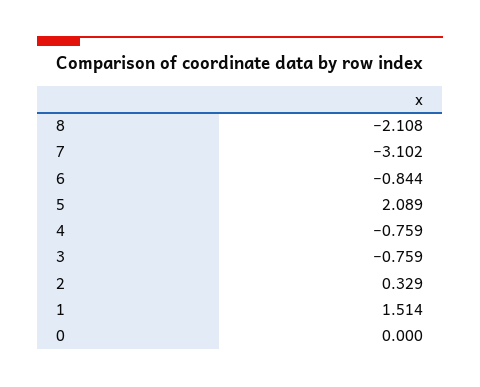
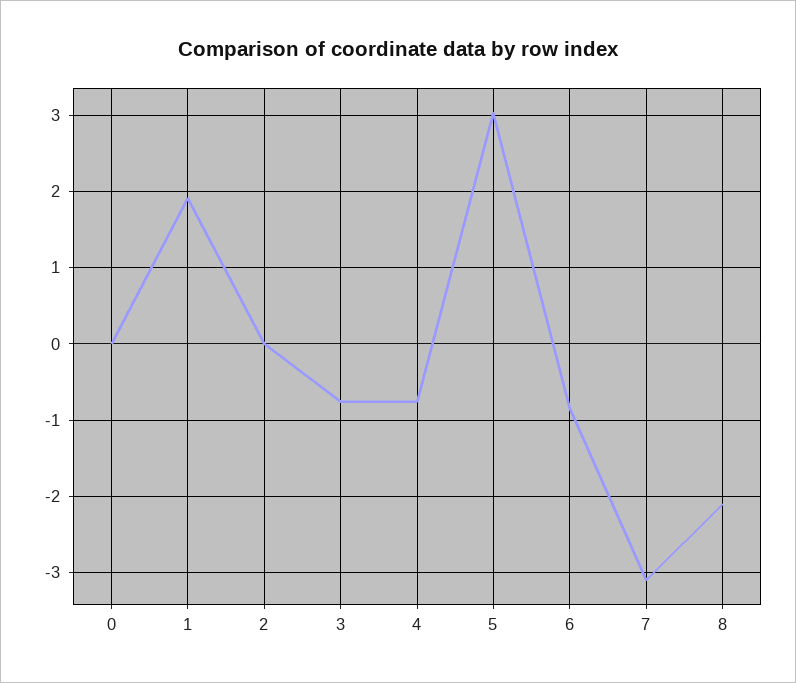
  {
    "8": -2.108,
    "7": -3.102,
    "6": -0.844,
-   "5": 2.089,
+   "5": 3,
    "4": -0.759,
    "3": -0.759,
-   "2": 0.329,
+   "2": 0,
-   "1": 1.514,
+   "1": 1.9,
    "0": 0
  }

